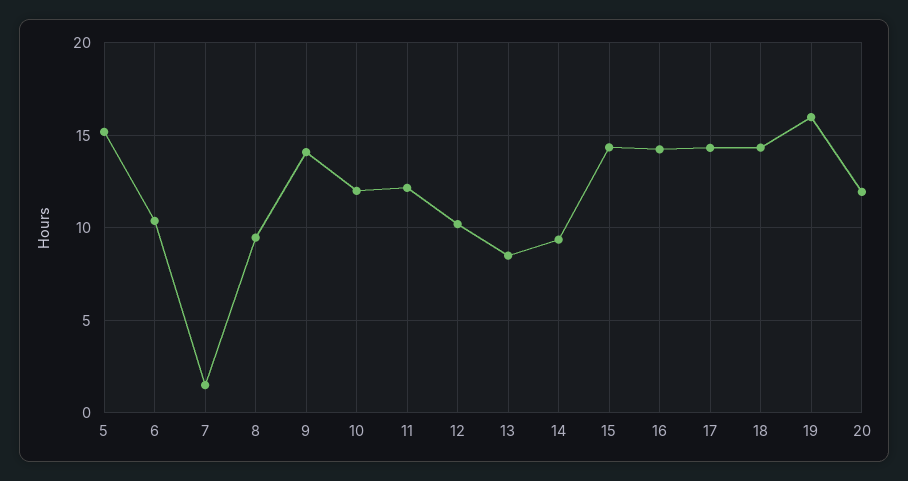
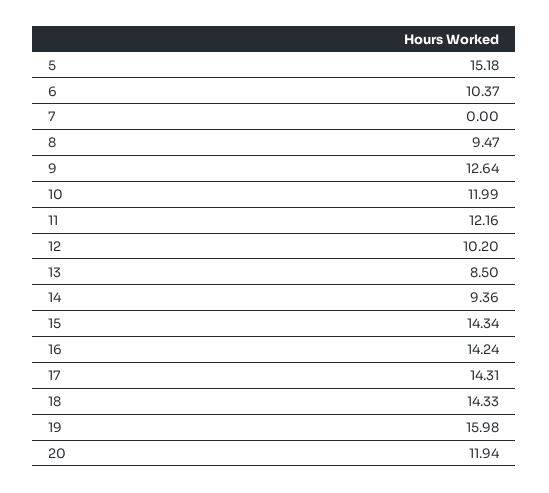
  {
    "5": 15.18,
    "6": 10.37,
-   "7": 1.5,
+   "7": 0,
    "8": 9.47,
-   "9": 14,
+   "9": 12.64,
    "10": 11.99,
    "11": 12.16,
    "12": 10.2,
    "13": 8.5,
    "14": 9.36,
    "15": 14.34,
    "16": 14.24,
    "17": 14.31,
    "18": 14.33,
    "19": 15.98,
    "20": 11.94
  }

